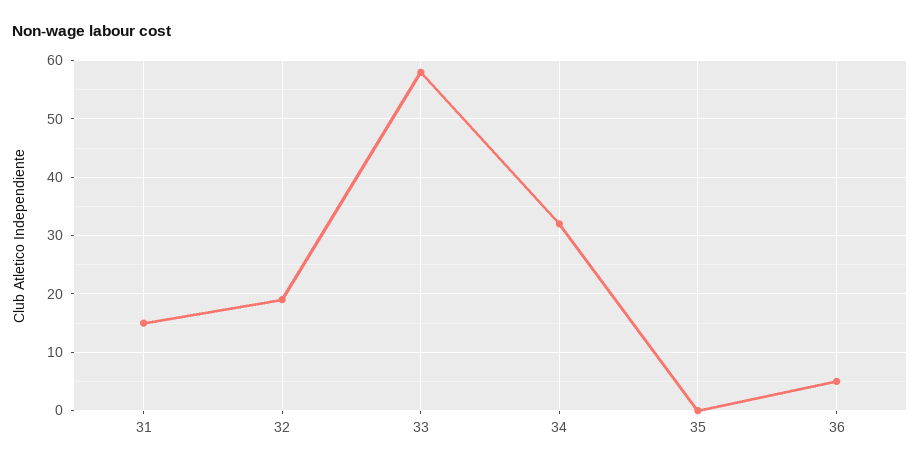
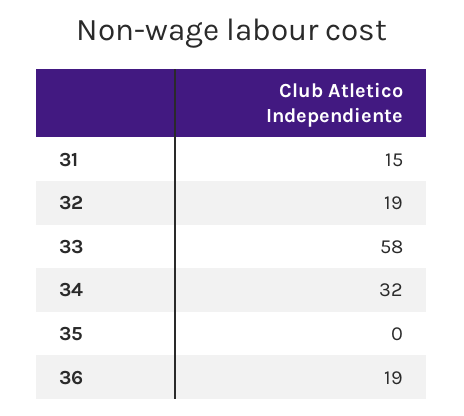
  {
    "31": 15,
    "32": 19,
    "33": 58,
    "34": 32,
    "35": 0,
-   "36": 5
+   "36": 19
  }

